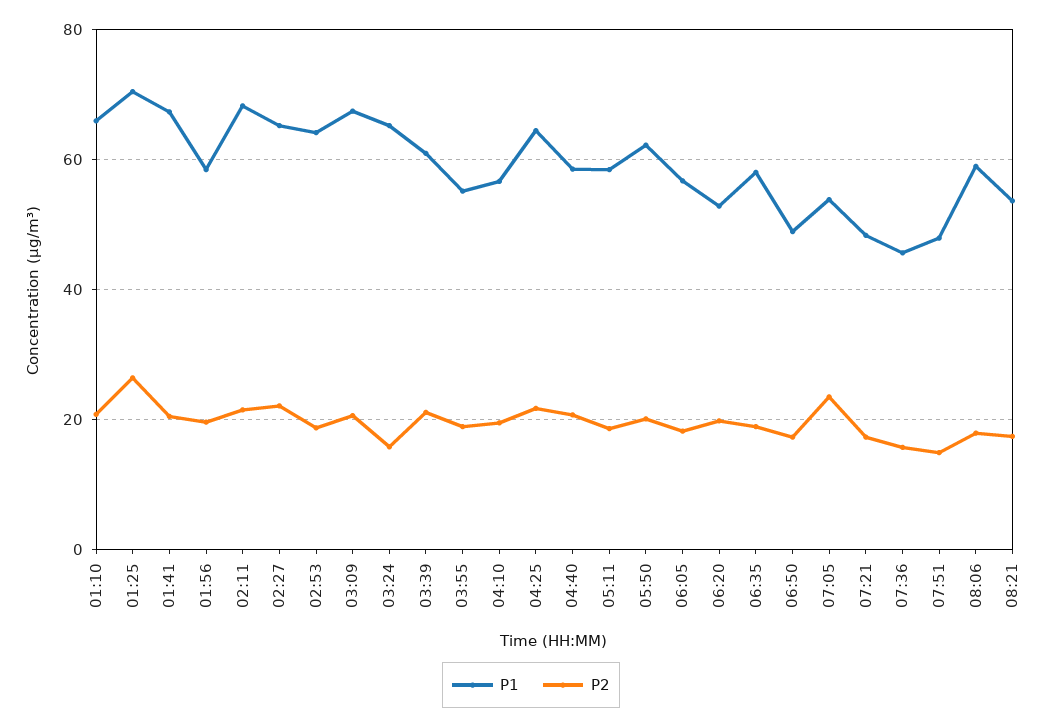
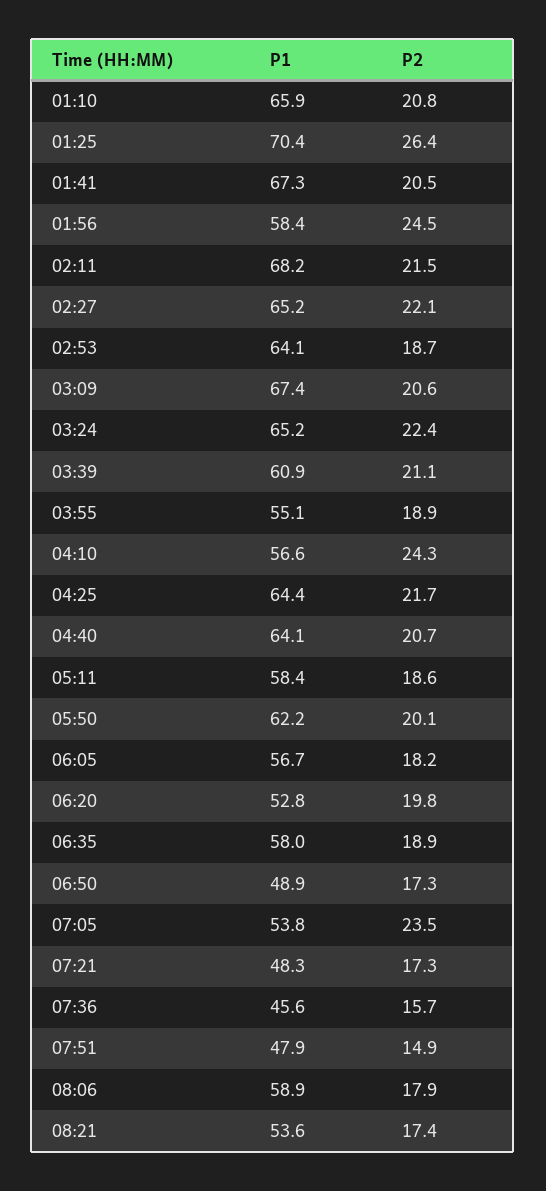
  {
    "P1": {
      "01:10": 65.9,
      "01:25": 70.4,
      "01:41": 67.3,
      "01:56": 58.4,
      "02:11": 68.2,
      "02:27": 65.2,
      "02:53": 64.1,
      "03:09": 67.4,
      "03:24": 65.2,
      "03:39": 60.9,
      "03:55": 55.1,
      "04:10": 56.6,
      "04:25": 64.4,
-     "04:40": 58,
+     "04:40": 64.1,
      "05:11": 58.4,
      "05:50": 62.2,
      "06:05": 56.7,
      "06:20": 52.8,
      "06:35": 58,
      "06:50": 48.9,
      "07:05": 53.8,
      "07:21": 48.3,
      "07:36": 45.6,
      "07:51": 47.9,
      "08:06": 58.9,
      "08:21": 53.6
    },
    "P2": {
      "01:10": 20.8,
      "01:25": 26.4,
      "01:41": 20.5,
-     "01:56": 20,
+     "01:56": 24.5,
      "02:11": 21.5,
      "02:27": 22.1,
      "02:53": 18.7,
      "03:09": 20.6,
-     "03:24": 16,
+     "03:24": 22.4,
      "03:39": 21.1,
      "03:55": 18.9,
-     "04:10": 20,
+     "04:10": 24.3,
      "04:25": 21.7,
      "04:40": 20.7,
      "05:11": 18.6,
      "05:50": 20.1,
      "06:05": 18.2,
      "06:20": 19.8,
      "06:35": 18.9,
      "06:50": 17.3,
      "07:05": 23.5,
      "07:21": 17.3,
      "07:36": 15.7,
      "07:51": 14.9,
      "08:06": 17.9,
      "08:21": 17.4
    }
  }

